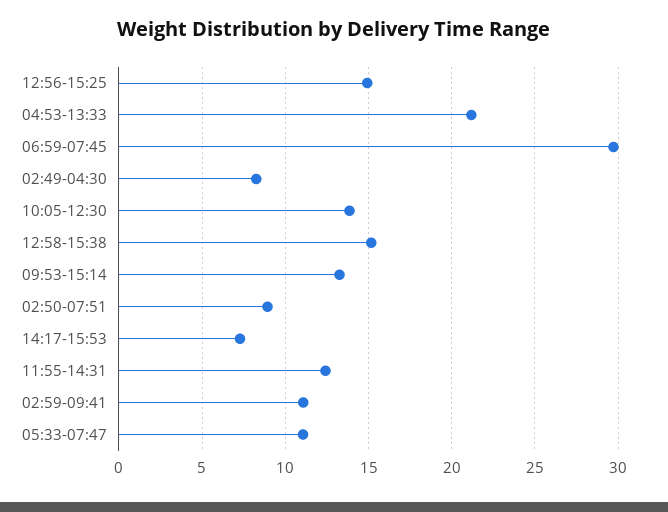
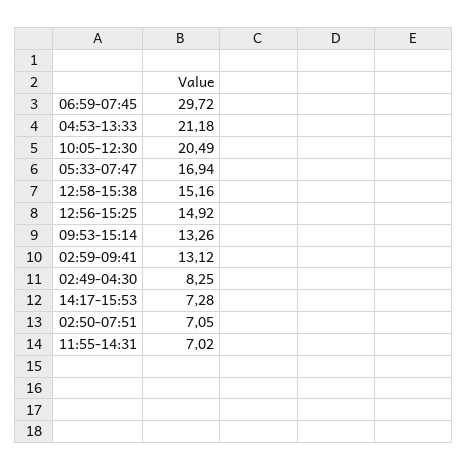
  {
    "12:56-15:25": 14.92,
    "04:53-13:33": 21.18,
    "06:59-07:45": 29.72,
    "02:49-04:30": 8.25,
-   "10:05-12:30": 14,
+   "10:05-12:30": 20.49,
    "12:58-15:38": 15.16,
    "09:53-15:14": 13.26,
-   "02:50-07:51": 9,
+   "02:50-07:51": 7.05,
    "14:17-15:53": 7.28,
-   "11:55-14:31": 12.5,
+   "11:55-14:31": 7.02,
-   "02:59-09:41": 11,
+   "02:59-09:41": 13.12,
-   "05:33-07:47": 11
+   "05:33-07:47": 16.94
  }

